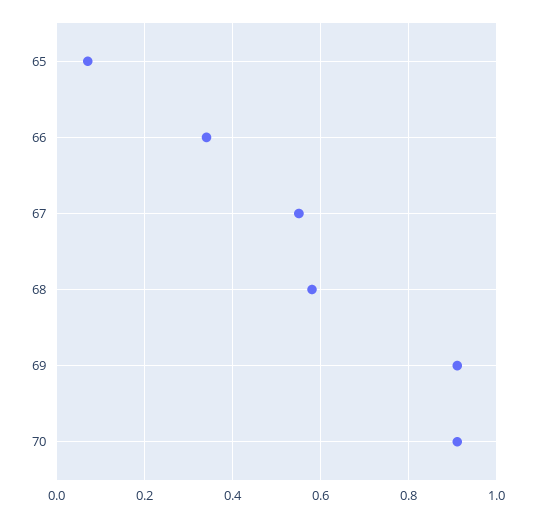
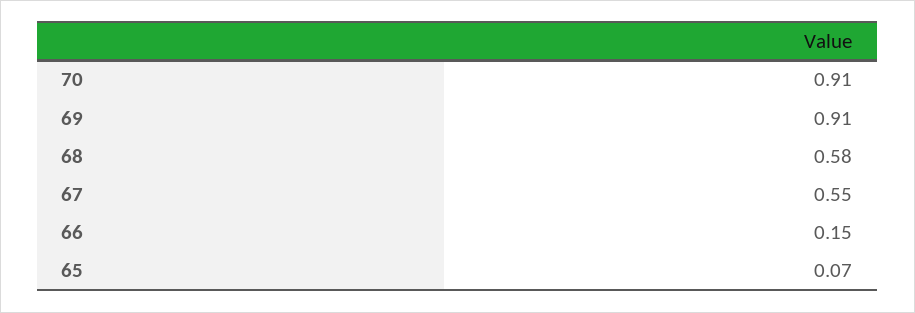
  {
    "65": 0.07,
-   "66": 0.35,
+   "66": 0.15,
    "67": 0.55,
    "68": 0.58,
    "69": 0.91,
    "70": 0.91
  }

